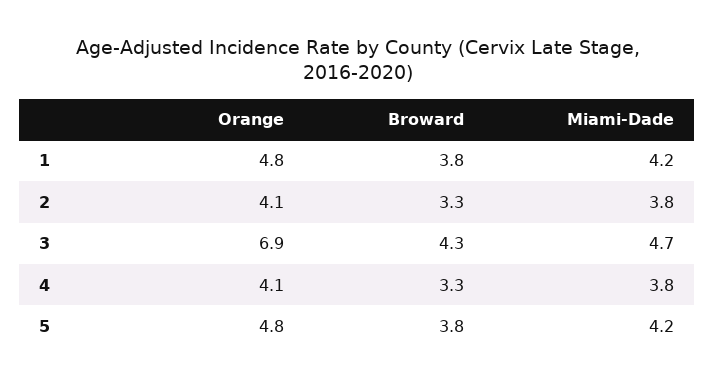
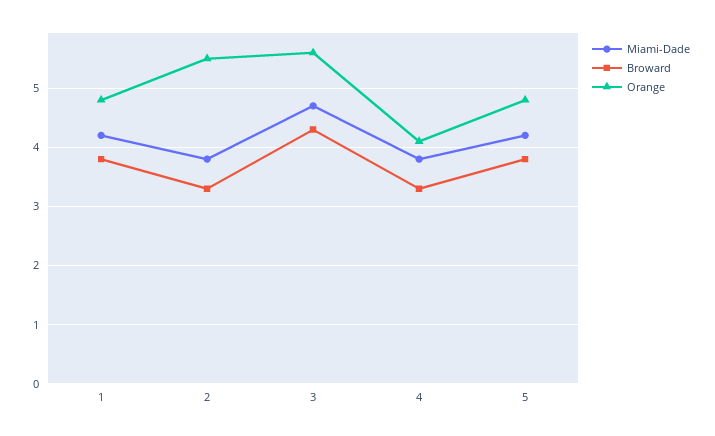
  {
    "Orange": {
      "1": 4.8,
-     "2": 4.1,
+     "2": 5.5,
-     "3": 6.9,
+     "3": 5.5,
      "4": 4.1,
      "5": 4.8
    },
    "Broward": {
      "1": 3.8,
      "2": 3.3,
      "3": 4.3,
      "4": 3.3,
      "5": 3.8
    },
    "Miami-Dade": {
      "1": 4.2,
      "2": 3.8,
      "3": 4.7,
      "4": 3.8,
      "5": 4.2
    }
  }

